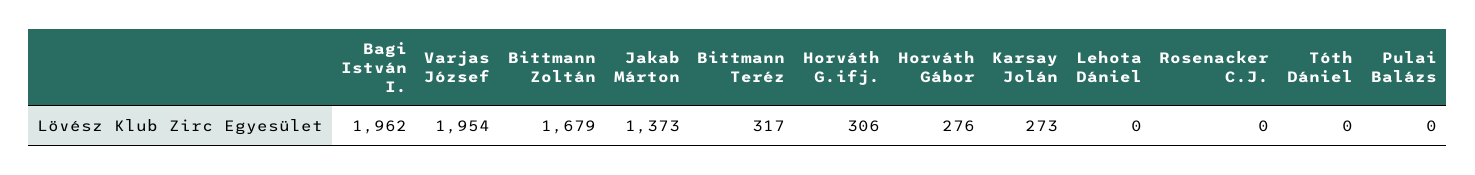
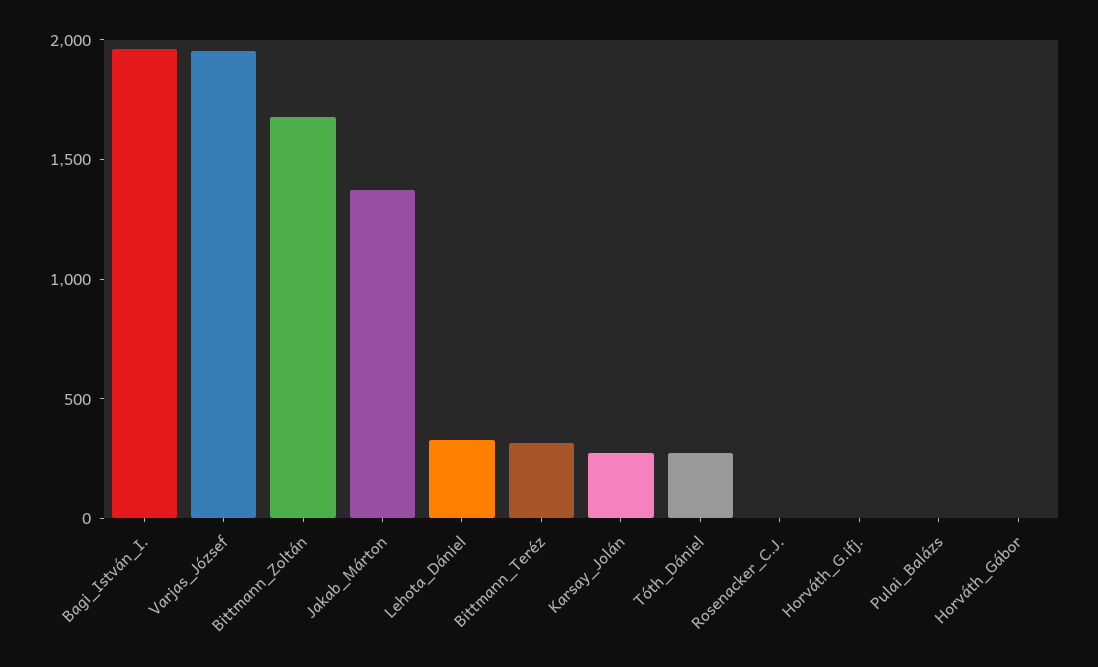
  {
    "Bagi István I.": 1962,
    "Varjas József": 1954,
    "Bittmann Zoltán": 1679,
    "Jakab Márton": 1373,
    "Bittmann Teréz": 317,
-   "Horváth G.ifj.": 306,
+   "Horváth G.ifj.": 0,
-   "Horváth Gábor": 276,
+   "Horváth Gábor": 0,
    "Karsay Jolán": 273,
-   "Lehota Dániel": 0,
+   "Lehota Dániel": 300,
    "Rosenacker C.J.": 0,
-   "Tóth Dániel": 0,
+   "Tóth Dániel": 300,
    "Pulai Balázs": 0
  }

